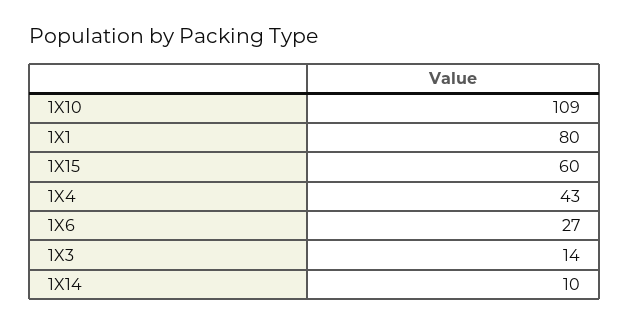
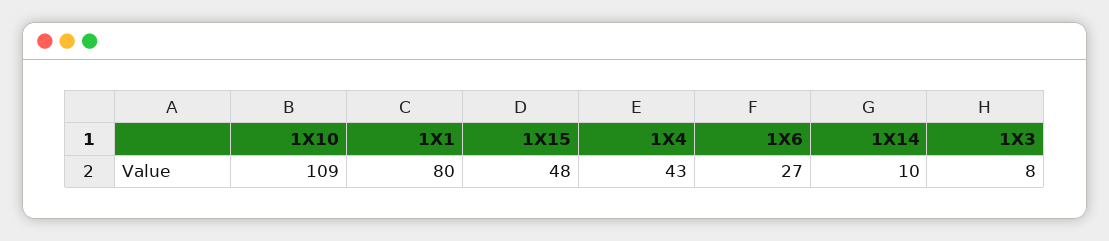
  {
    "1X10": 109,
    "1X1": 80,
-   "1X15": 60,
+   "1X15": 48,
    "1X4": 43,
    "1X6": 27,
-   "1X3": 14,
+   "1X3": 8,
    "1X14": 10
  }

